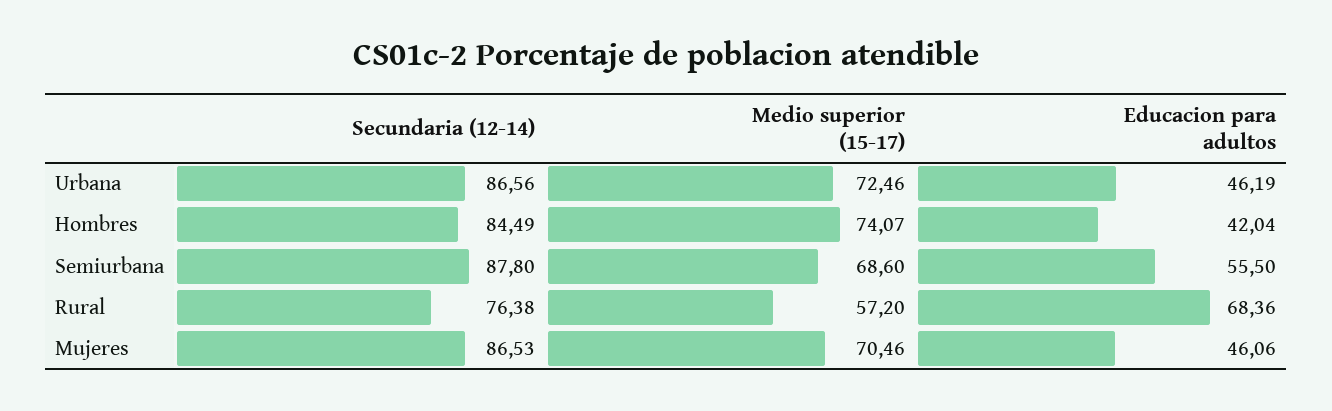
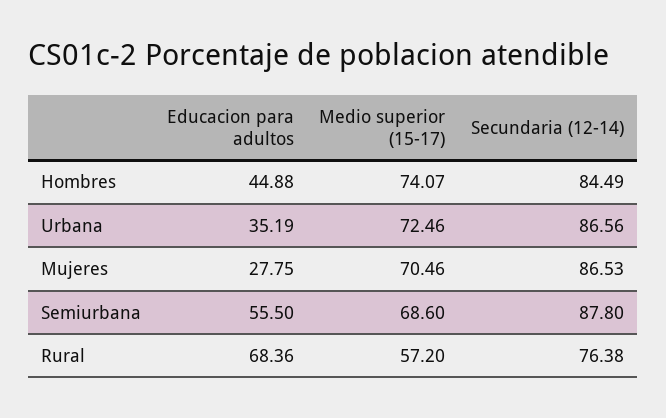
  {
    "Secundaria (12-14)": {
      "Urbana": 86.56,
      "Hombres": 84.49,
      "Semiurbana": 87.8,
      "Rural": 76.38,
      "Mujeres": 86.53
    },
    "Medio superior (15-17)": {
      "Urbana": 72.46,
      "Hombres": 74.07,
      "Semiurbana": 68.6,
      "Rural": 57.2,
      "Mujeres": 70.46
    },
    "Educacion para adultos": {
-     "Urbana": 46.19,
+     "Urbana": 35.19,
-     "Hombres": 42.04,
+     "Hombres": 44.88,
      "Semiurbana": 55.5,
      "Rural": 68.36,
-     "Mujeres": 46.06
+     "Mujeres": 27.75
    }
  }

